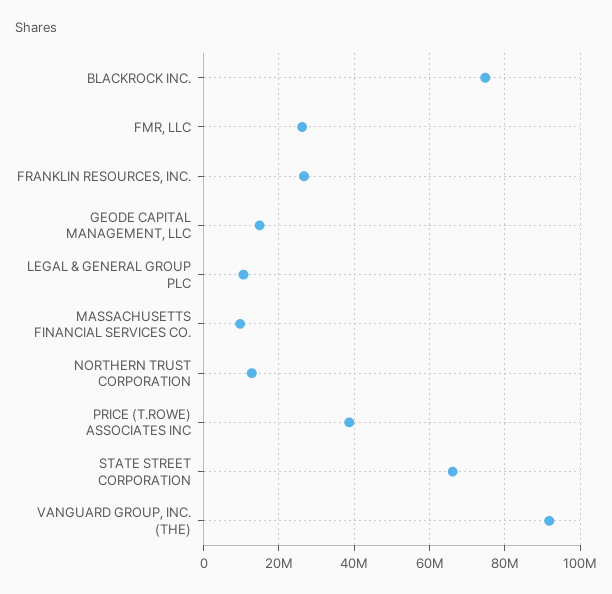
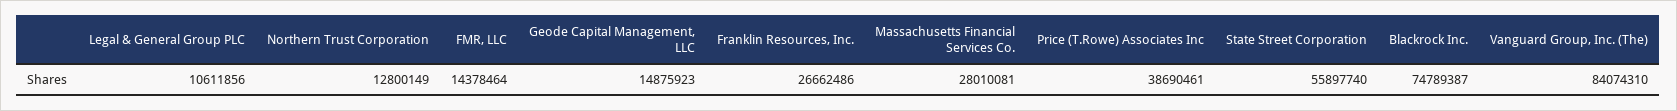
  {
    "BLACKROCK INC.": 74789387,
-   "FMR, LLC": 26000000,
+   "FMR, LLC": 14378464,
    "FRANKLIN RESOURCES, INC.": 26662486,
    "GEODE CAPITAL MANAGEMENT, LLC": 14875923,
    "LEGAL & GENERAL GROUP PLC": 10611856,
-   "MASSACHUSETTS FINANCIAL SERVICES CO.": 10000000,
+   "MASSACHUSETTS FINANCIAL SERVICES CO.": 28010081,
    "NORTHERN TRUST CORPORATION": 12800149,
    "PRICE (T.ROWE) ASSOCIATES INC": 38690461,
-   "STATE STREET CORPORATION": 66000000,
+   "STATE STREET CORPORATION": 55897740,
-   "VANGUARD GROUP, INC. (THE)": 92000000
+   "VANGUARD GROUP, INC. (THE)": 84074310
  }

